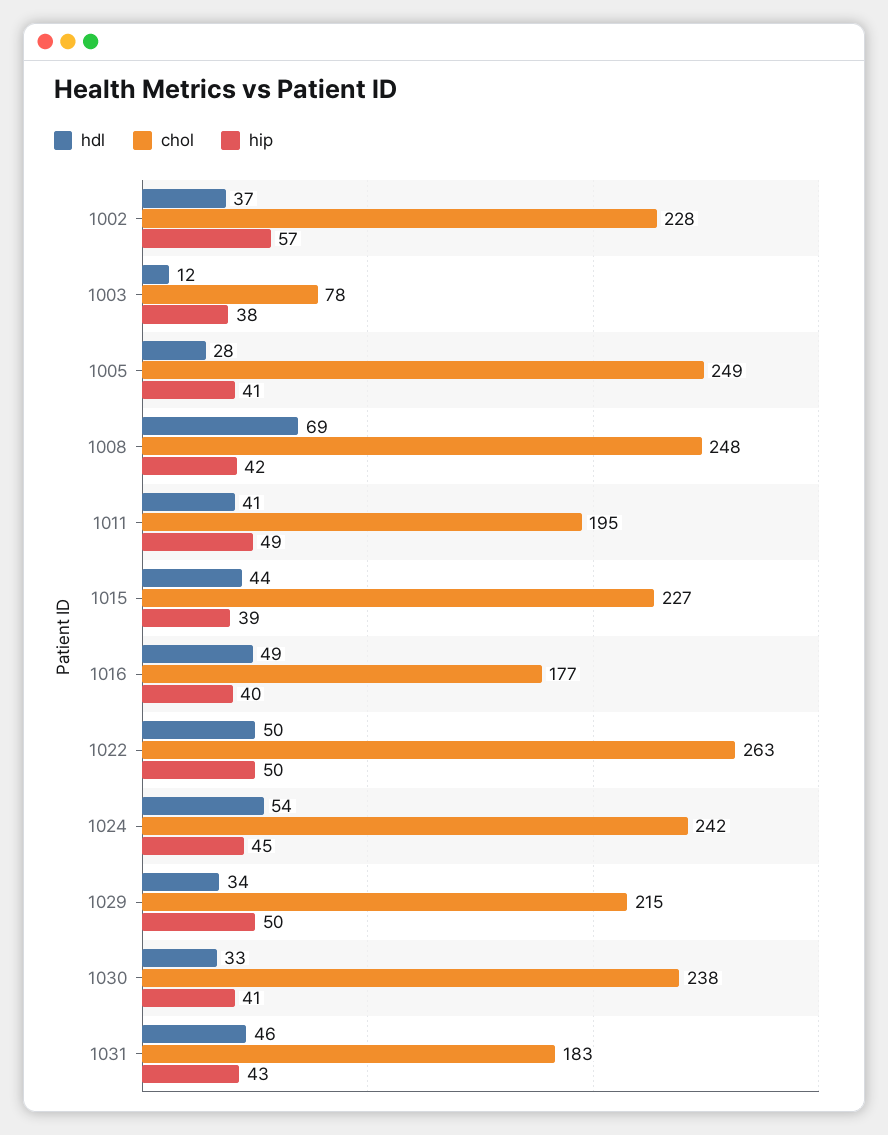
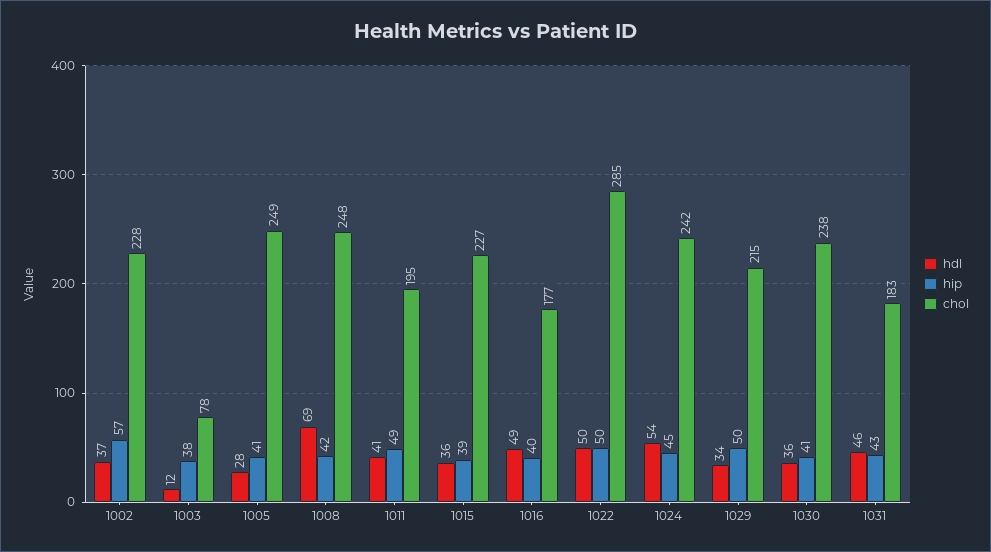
  {
    "hdl": {
      "1002": 37,
      "1003": 12,
      "1005": 28,
      "1008": 69,
      "1011": 41,
-     "1015": 44,
+     "1015": 36,
      "1016": 49,
      "1022": 50,
      "1024": 54,
      "1029": 34,
-     "1030": 33,
+     "1030": 36,
      "1031": 46
    },
    "chol": {
      "1002": 228,
      "1003": 78,
      "1005": 249,
      "1008": 248,
      "1011": 195,
      "1015": 227,
      "1016": 177,
-     "1022": 263,
+     "1022": 285,
      "1024": 242,
      "1029": 215,
      "1030": 238,
      "1031": 183
    },
    "hip": {
      "1002": 57,
      "1003": 38,
      "1005": 41,
      "1008": 42,
      "1011": 49,
      "1015": 39,
      "1016": 40,
      "1022": 50,
      "1024": 45,
      "1029": 50,
      "1030": 41,
      "1031": 43
    }
  }

